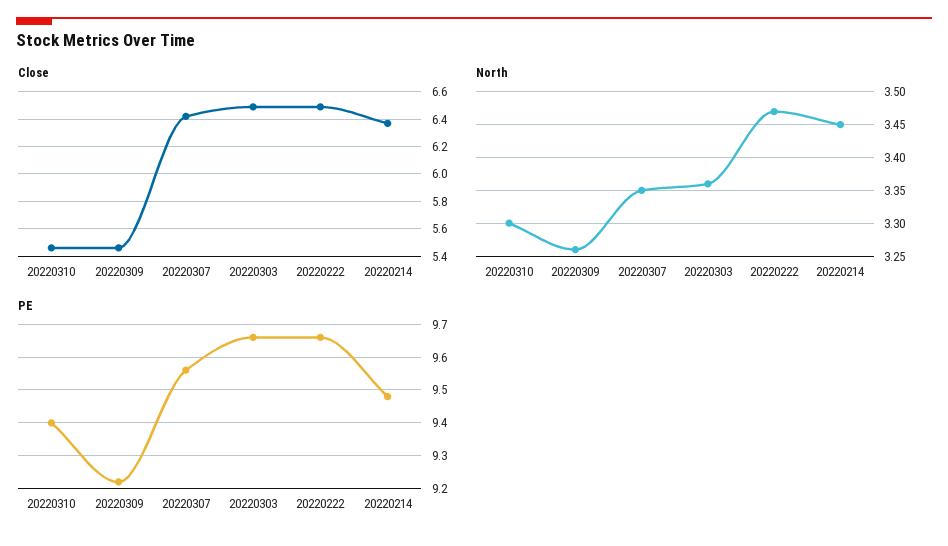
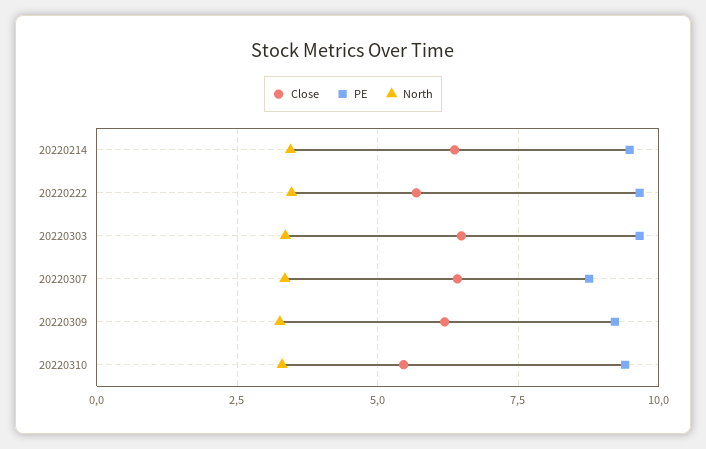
  {
    "Close": {
      "20220310": 5.45,
-     "20220309": 5.45,
+     "20220309": 6.25,
      "20220307": 6.4,
      "20220303": 6.5,
-     "20220222": 6.5,
+     "20220222": 5.75,
      "20220214": 6.35
    },
    "North": {
      "20220310": 3.3,
      "20220309": 3.26,
      "20220307": 3.35,
      "20220303": 3.36,
      "20220222": 3.47,
      "20220214": 3.45
    },
    "PE": {
      "20220310": 9.4,
      "20220309": 9.2,
-     "20220307": 9.55,
+     "20220307": 8.75,
      "20220303": 9.65,
      "20220222": 9.65,
      "20220214": 9.5
    }
  }

